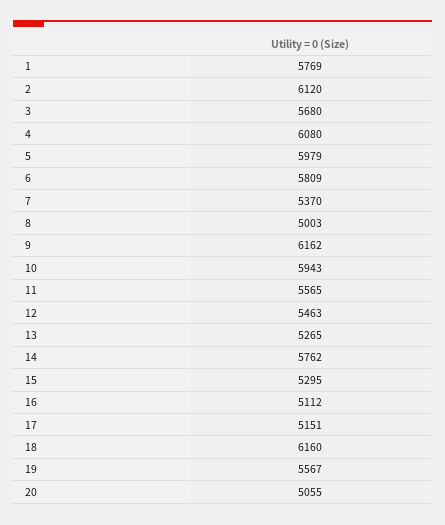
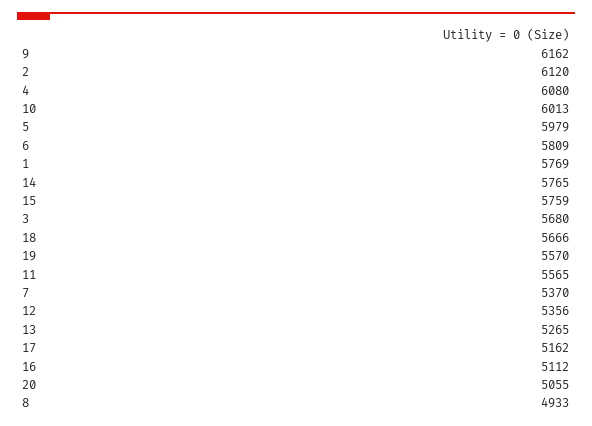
  {
    "1": 5769,
    "2": 6120,
    "3": 5680,
    "4": 6080,
    "5": 5979,
    "6": 5809,
    "7": 5370,
-   "8": 5003,
+   "8": 4933,
    "9": 6162,
-   "10": 5943,
+   "10": 6013,
    "11": 5565,
-   "12": 5463,
+   "12": 5356,
    "13": 5265,
-   "14": 5762,
+   "14": 5765,
-   "15": 5295,
+   "15": 5759,
    "16": 5112,
-   "17": 5151,
+   "17": 5162,
-   "18": 6160,
+   "18": 5666,
-   "19": 5567,
+   "19": 5570,
    "20": 5055
  }

